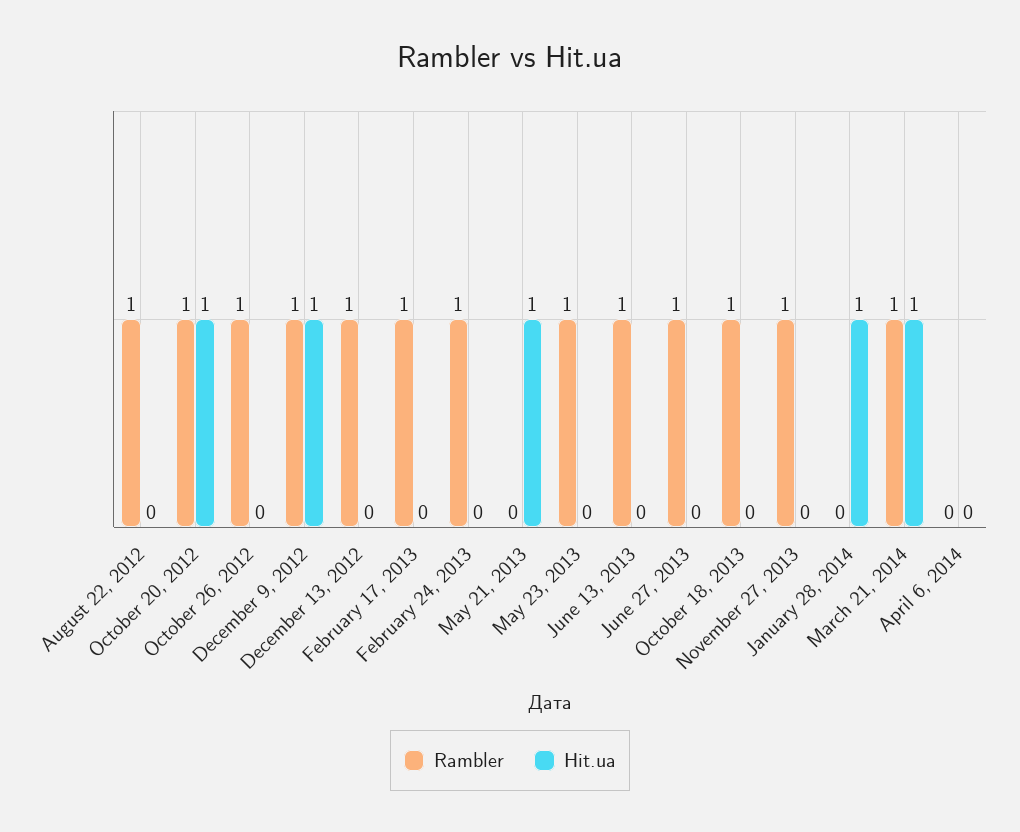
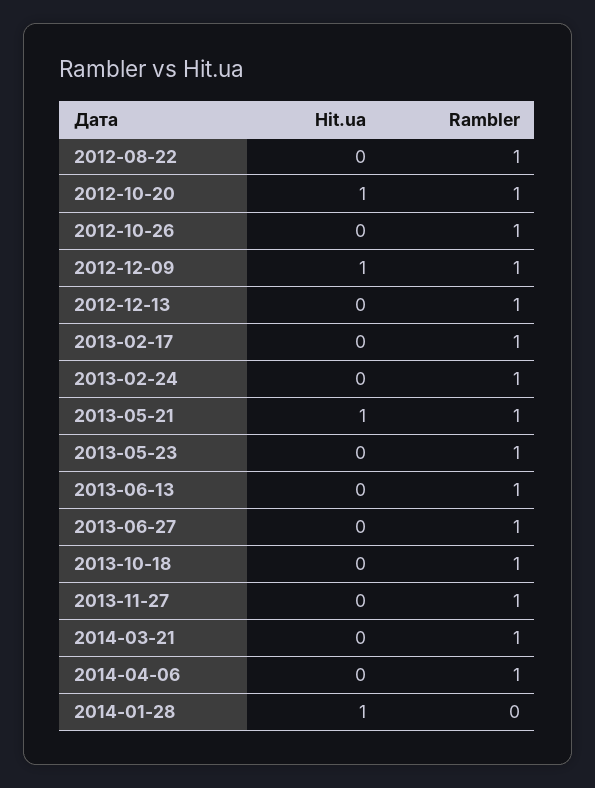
  {
    "Rambler": {
      "August 22, 2012": 1,
      "October 20, 2012": 1,
      "October 26, 2012": 1,
      "December 9, 2012": 1,
      "December 13, 2012": 1,
      "February 17, 2013": 1,
      "February 24, 2013": 1,
-     "May 21, 2013": 0,
+     "May 21, 2013": 1,
      "May 23, 2013": 1,
      "June 13, 2013": 1,
      "June 27, 2013": 1,
      "October 18, 2013": 1,
      "November 27, 2013": 1,
      "January 28, 2014": 0,
      "March 21, 2014": 1,
-     "April 6, 2014": 0
+     "April 6, 2014": 1
    },
    "Hit.ua": {
      "August 22, 2012": 0,
      "October 20, 2012": 1,
      "October 26, 2012": 0,
      "December 9, 2012": 1,
      "December 13, 2012": 0,
      "February 17, 2013": 0,
      "February 24, 2013": 0,
      "May 21, 2013": 1,
      "May 23, 2013": 0,
      "June 13, 2013": 0,
      "June 27, 2013": 0,
      "October 18, 2013": 0,
      "November 27, 2013": 0,
      "January 28, 2014": 1,
-     "March 21, 2014": 1,
+     "March 21, 2014": 0,
      "April 6, 2014": 0
    }
  }

